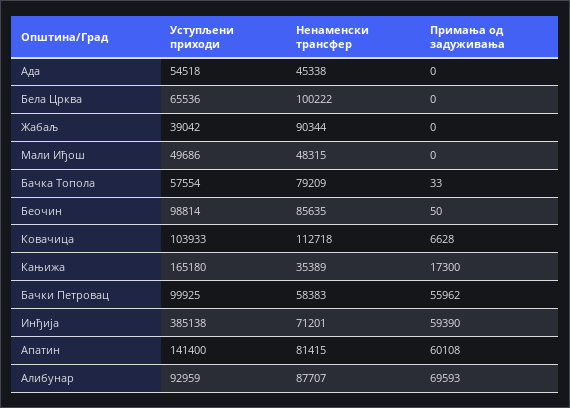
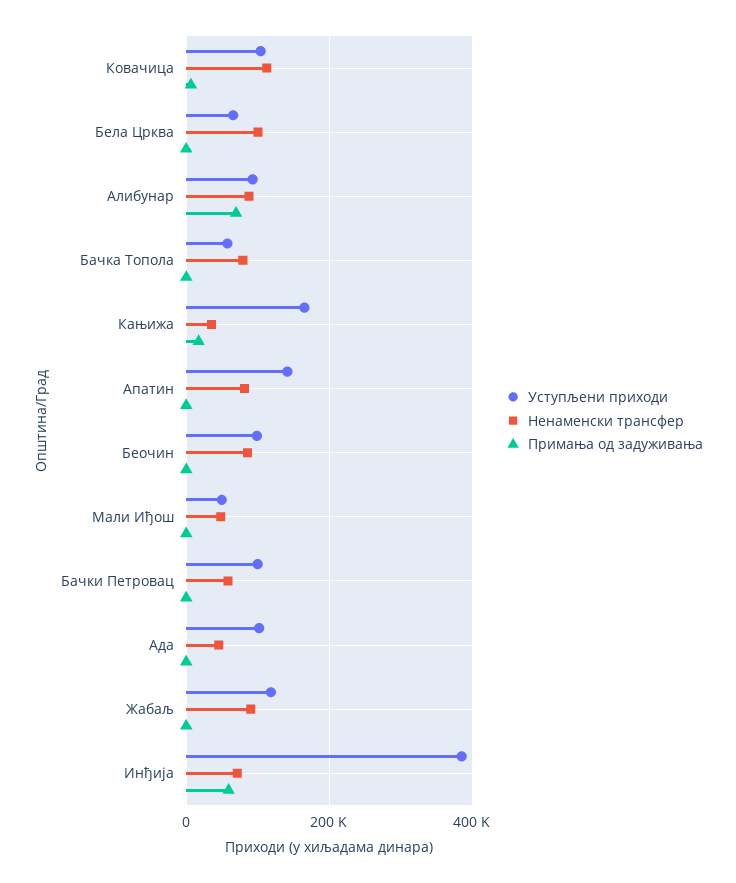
  {
    "Уступљени приходи": {
-     "Ада": 54518,
+     "Ада": 100000,
      "Бела Црква": 65536,
-     "Жабаљ": 39042,
+     "Жабаљ": 120000,
      "Мали Иђош": 49686,
      "Бачка Топола": 57554,
      "Беочин": 98814,
      "Ковачица": 103933,
      "Кањижа": 165180,
      "Бачки Петровац": 99925,
      "Инђија": 385138,
      "Апатин": 141400,
      "Алибунар": 92959
    },
    "Ненаменски трансфер": {
      "Ада": 45338,
      "Бела Црква": 100222,
      "Жабаљ": 90344,
      "Мали Иђош": 48315,
      "Бачка Топола": 79209,
      "Беочин": 85635,
      "Ковачица": 112718,
      "Кањижа": 35389,
      "Бачки Петровац": 58383,
      "Инђија": 71201,
      "Апатин": 81415,
      "Алибунар": 87707
    },
    "Примања од задуживања": {
      "Ада": 0,
      "Бела Црква": 0,
      "Жабаљ": 0,
      "Мали Иђош": 0,
      "Бачка Топола": 33,
      "Беочин": 50,
      "Ковачица": 6628,
      "Кањижа": 17300,
-     "Бачки Петровац": 55962,
+     "Бачки Петровац": 0,
      "Инђија": 59390,
-     "Апатин": 60108,
+     "Апатин": 0,
      "Алибунар": 69593
    }
  }

